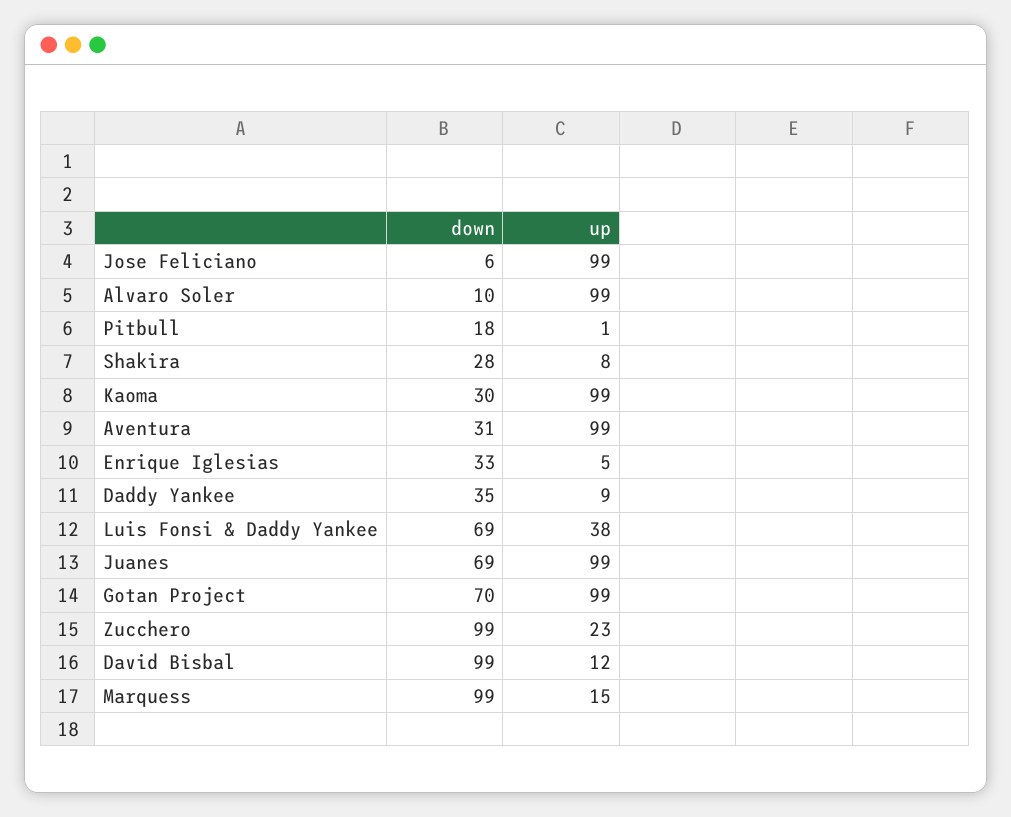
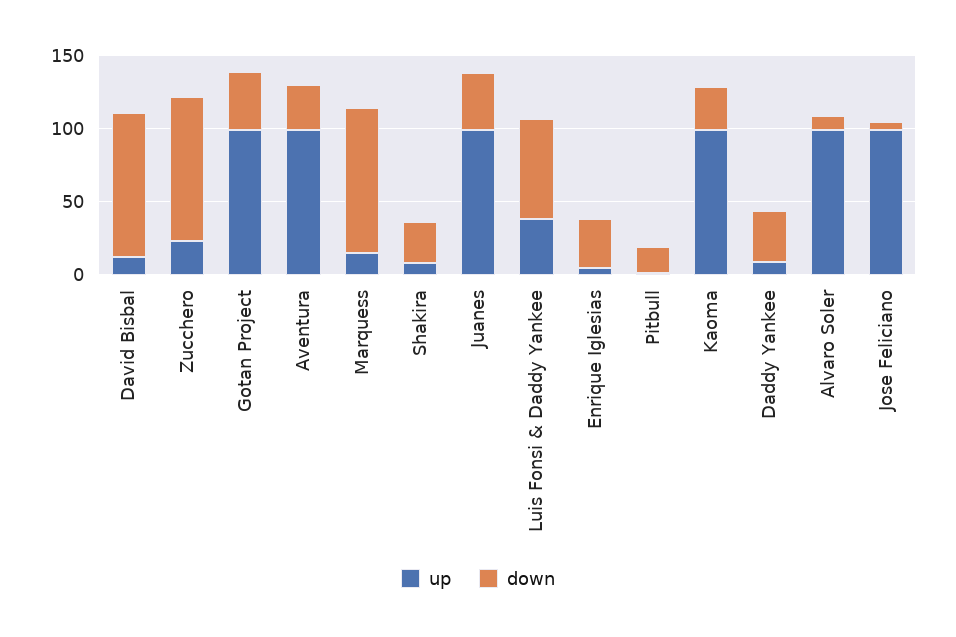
  {
    "down": {
      "Jose Feliciano": 6,
      "Alvaro Soler": 10,
      "Pitbull": 18,
      "Shakira": 28,
      "Kaoma": 30,
      "Aventura": 31,
      "Enrique Iglesias": 33,
      "Daddy Yankee": 35,
      "Luis Fonsi & Daddy Yankee": 69,
-     "Juanes": 69,
+     "Juanes": 40,
-     "Gotan Project": 70,
+     "Gotan Project": 40,
      "Zucchero": 99,
      "David Bisbal": 99,
      "Marquess": 99
    },
    "up": {
      "Jose Feliciano": 99,
      "Alvaro Soler": 99,
      "Pitbull": 1,
      "Shakira": 8,
      "Kaoma": 99,
      "Aventura": 99,
      "Enrique Iglesias": 5,
      "Daddy Yankee": 9,
      "Luis Fonsi & Daddy Yankee": 38,
      "Juanes": 99,
      "Gotan Project": 99,
      "Zucchero": 23,
      "David Bisbal": 12,
      "Marquess": 15
    }
  }

